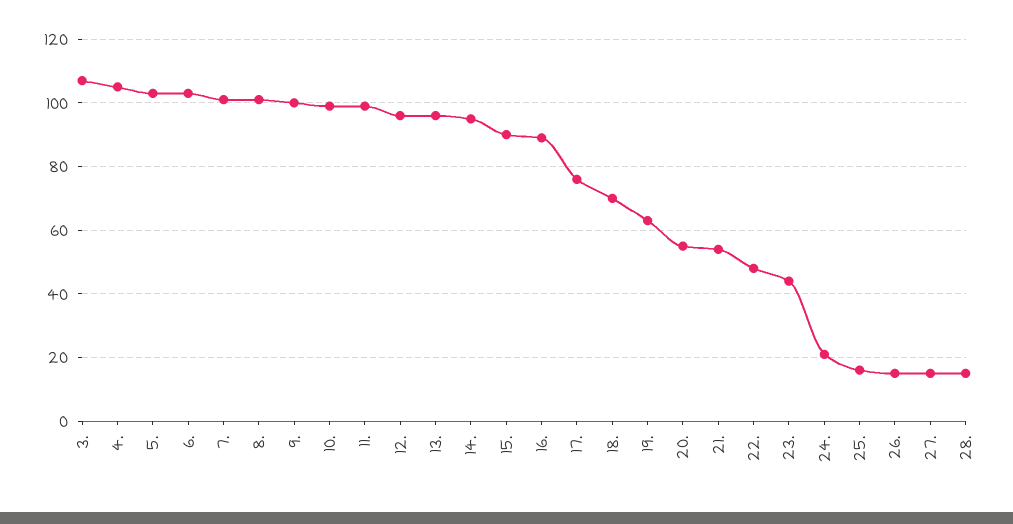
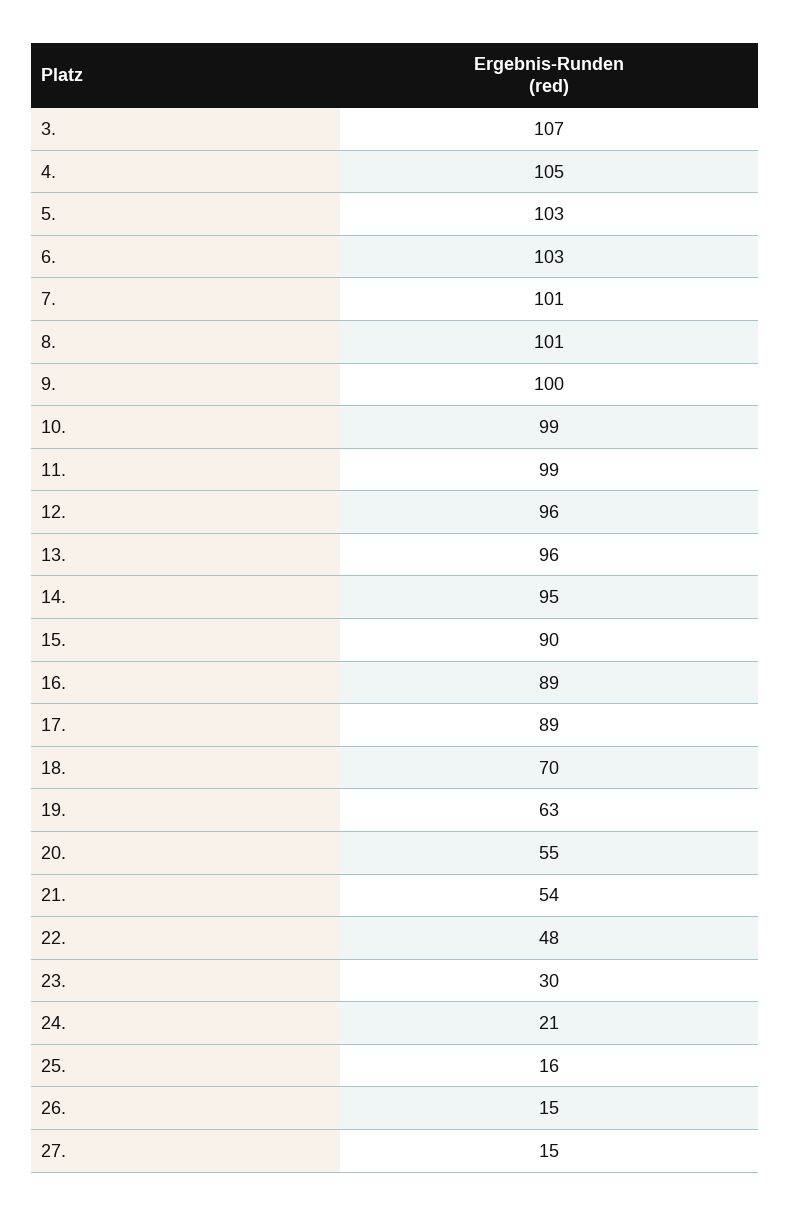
  {
    "3.": 107,
    "4.": 105,
    "5.": 103,
    "6.": 103,
    "7.": 101,
    "8.": 101,
    "9.": 100,
    "10.": 99,
    "11.": 99,
    "12.": 96,
    "13.": 96,
    "14.": 95,
    "15.": 90,
    "16.": 89,
-   "17.": 75,
+   "17.": 89,
    "18.": 70,
    "19.": 63,
    "20.": 55,
    "21.": 54,
    "22.": 48,
-   "23.": 45,
+   "23.": 30,
    "24.": 21,
    "25.": 16,
    "26.": 15,
-   "27.": 15,
+   "27.": 15
-   "28.": 15
  }

